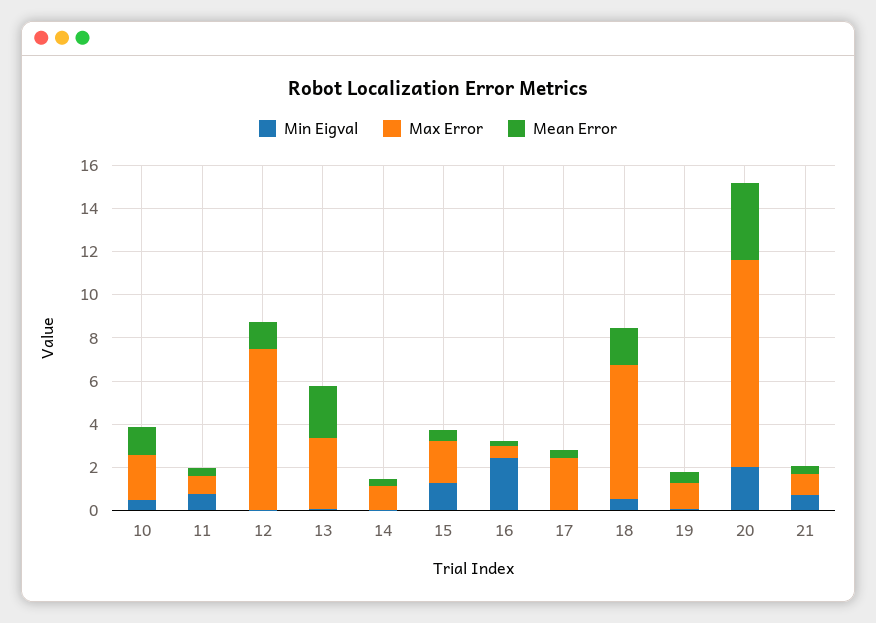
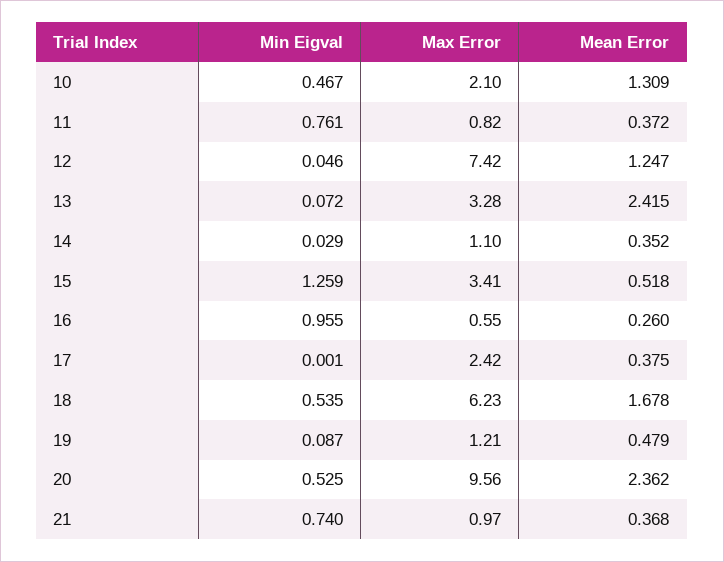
  {
    "Min Eigval": {
      "10": 0.467,
      "11": 0.761,
      "12": 0.046,
      "13": 0.072,
      "14": 0.029,
      "15": 1.259,
-     "16": 2.5,
+     "16": 0.955,
      "17": 0.001,
      "18": 0.535,
      "19": 0.087,
-     "20": 2,
+     "20": 0.525,
      "21": 0.74
    },
    "Max Error": {
      "10": 2.1,
      "11": 0.82,
      "12": 7.42,
      "13": 3.28,
      "14": 1.1,
-     "15": 2,
+     "15": 3.41,
      "16": 0.55,
      "17": 2.42,
      "18": 6.23,
      "19": 1.21,
      "20": 9.56,
      "21": 0.97
    },
    "Mean Error": {
      "10": 1.309,
      "11": 0.372,
      "12": 1.247,
      "13": 2.415,
      "14": 0.352,
      "15": 0.518,
      "16": 0.26,
      "17": 0.375,
      "18": 1.678,
      "19": 0.479,
-     "20": 3.5,
+     "20": 2.362,
      "21": 0.368
    }
  }

